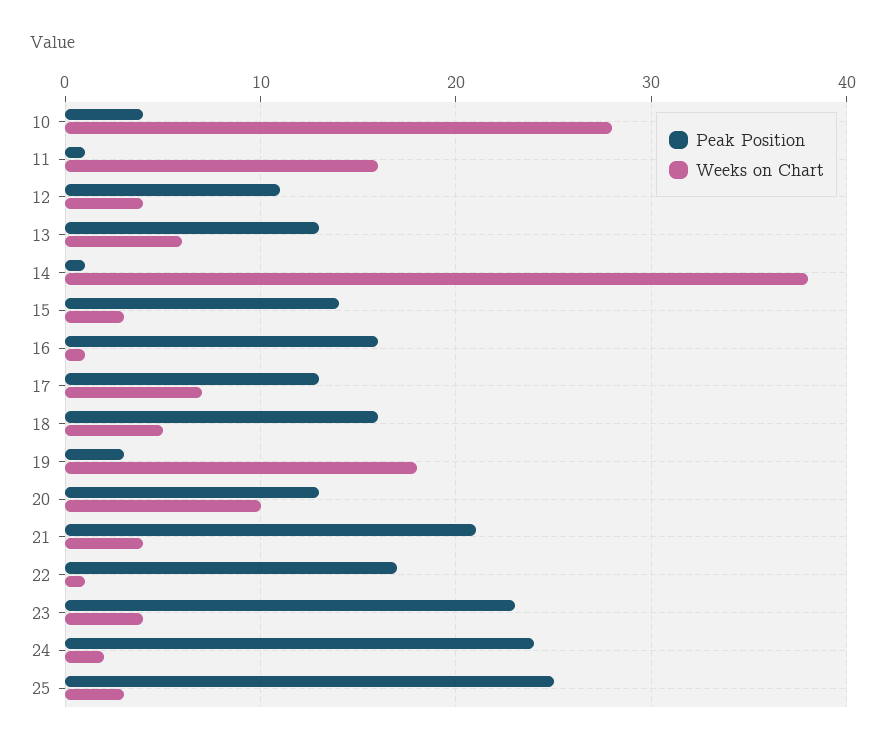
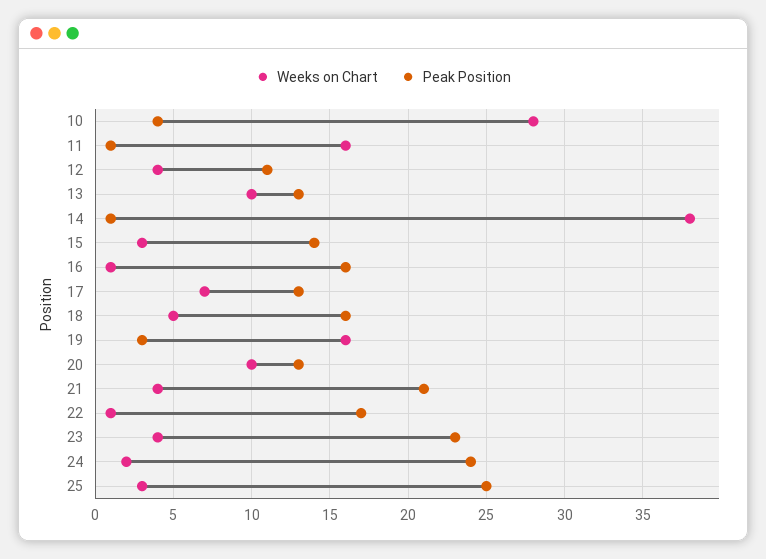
  {
    "Peak Position": {
      "10": 4,
      "11": 1,
      "12": 11,
      "13": 13,
      "14": 1,
      "15": 14,
      "16": 16,
      "17": 13,
      "18": 16,
      "19": 3,
      "20": 13,
      "21": 21,
      "22": 17,
      "23": 23,
      "24": 24,
      "25": 25
    },
    "Weeks on Chart": {
      "10": 28,
      "11": 16,
      "12": 4,
-     "13": 6,
+     "13": 10,
      "14": 38,
      "15": 3,
      "16": 1,
      "17": 7,
      "18": 5,
-     "19": 18,
+     "19": 16,
      "20": 10,
      "21": 4,
      "22": 1,
      "23": 4,
      "24": 2,
      "25": 3
    }
  }

